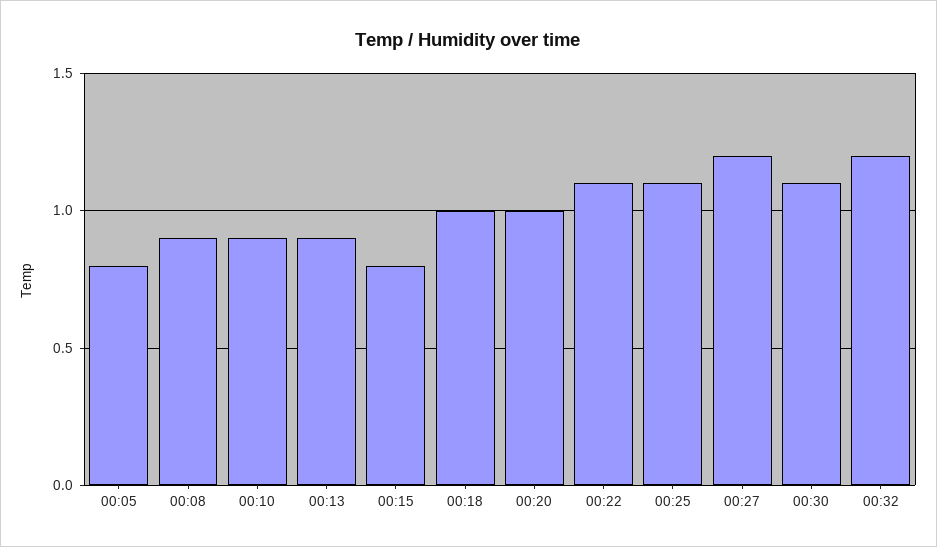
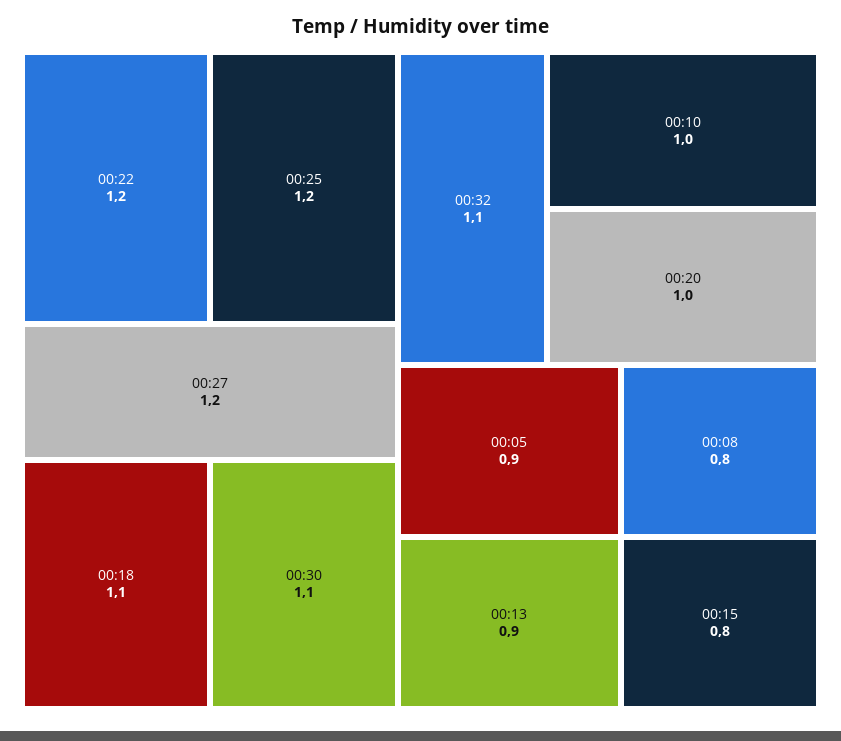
  {
-   "00:05": 0.8,
+   "00:05": 0.9,
-   "00:08": 0.9,
+   "00:08": 0.8,
-   "00:10": 0.9,
+   "00:10": 1,
    "00:13": 0.9,
    "00:15": 0.8,
-   "00:18": 1,
+   "00:18": 1.1,
    "00:20": 1,
-   "00:22": 1.1,
+   "00:22": 1.2,
-   "00:25": 1.1,
+   "00:25": 1.2,
    "00:27": 1.2,
    "00:30": 1.1,
-   "00:32": 1.2
+   "00:32": 1.1
  }

